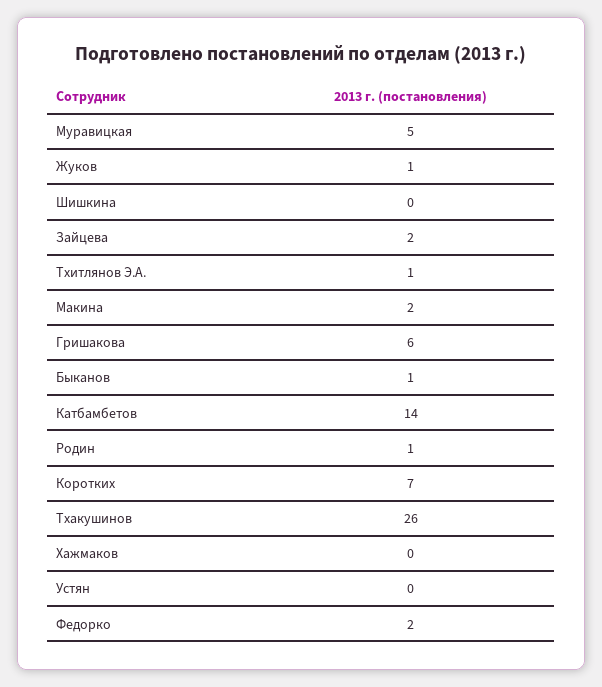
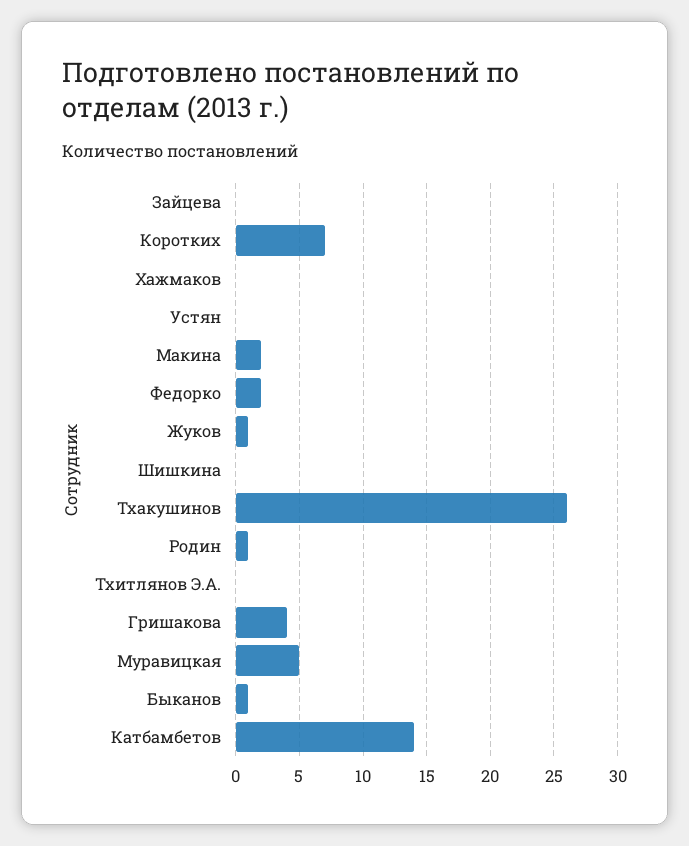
  {
    "Муравицкая": 5,
    "Жуков": 1,
    "Шишкина": 0,
-   "Зайцева": 2,
+   "Зайцева": 0,
-   "Тхитлянов Э.А.": 1,
+   "Тхитлянов Э.А.": 0,
    "Макина": 2,
-   "Гришакова": 6,
+   "Гришакова": 4,
    "Быканов": 1,
    "Катбамбетов": 14,
    "Родин": 1,
    "Коротких": 7,
    "Тхакушинов": 26,
    "Хажмаков": 0,
    "Устян": 0,
    "Федорко": 2
  }

